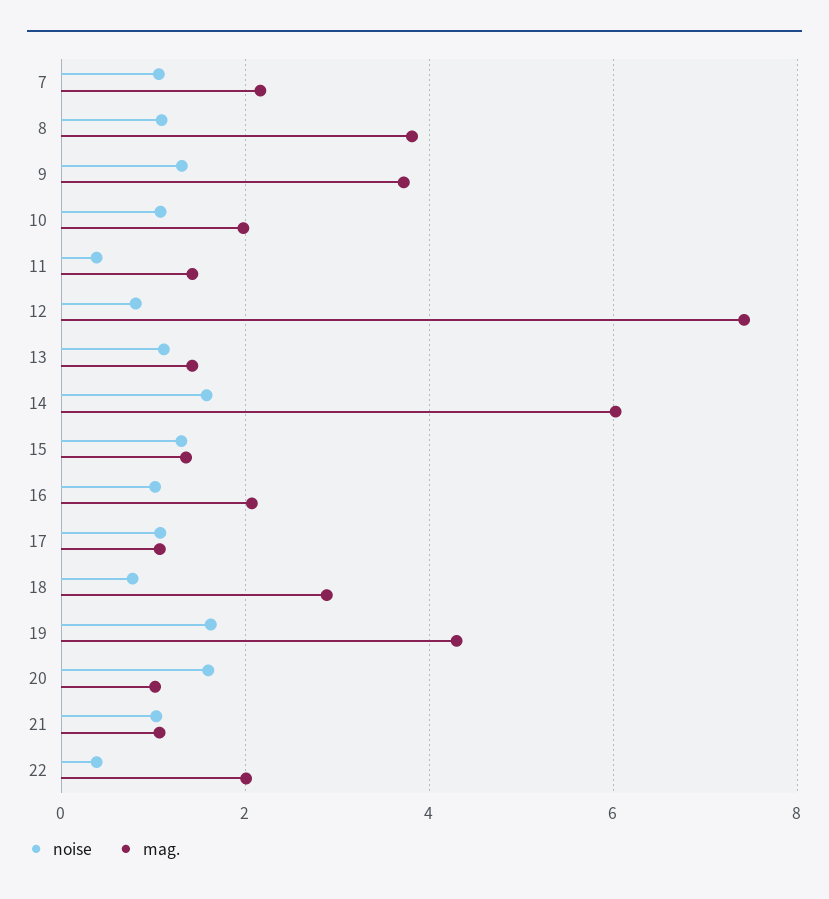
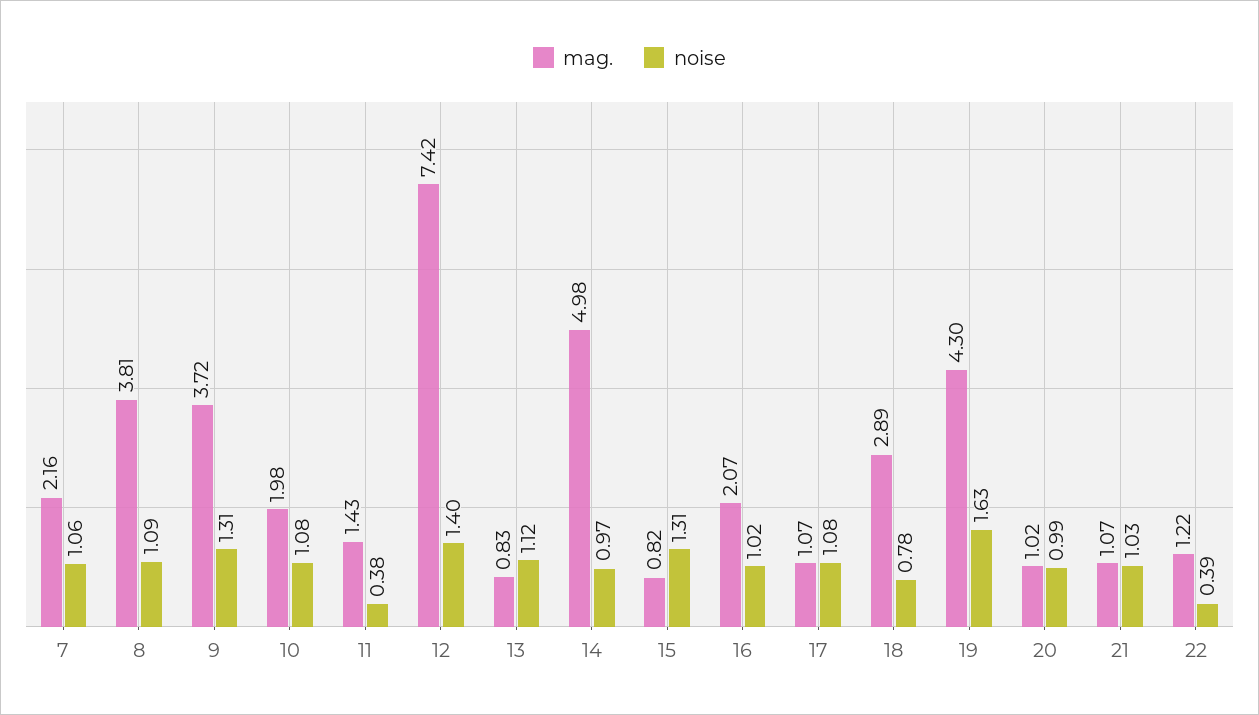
  {
    "noise": {
      "7": 1.06,
      "8": 1.09,
      "9": 1.31,
      "10": 1.08,
      "11": 0.38,
-     "12": 0.8,
+     "12": 1.4,
      "13": 1.12,
-     "14": 1.6,
+     "14": 0.97,
      "15": 1.31,
      "16": 1.02,
      "17": 1.08,
      "18": 0.78,
      "19": 1.63,
-     "20": 1.6,
+     "20": 0.99,
      "21": 1.03,
      "22": 0.39
    },
    "mag.": {
      "7": 2.16,
      "8": 3.81,
      "9": 3.72,
      "10": 1.98,
      "11": 1.43,
      "12": 7.42,
-     "13": 1.4,
+     "13": 0.83,
-     "14": 6,
+     "14": 4.98,
-     "15": 1.4,
+     "15": 0.82,
      "16": 2.07,
      "17": 1.07,
      "18": 2.89,
      "19": 4.3,
      "20": 1.02,
      "21": 1.07,
-     "22": 2
+     "22": 1.22
    }
  }

